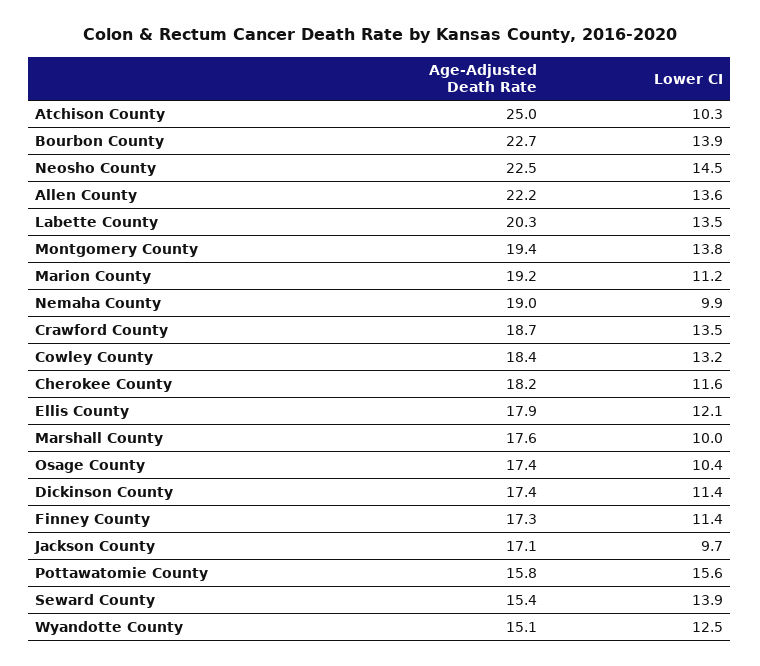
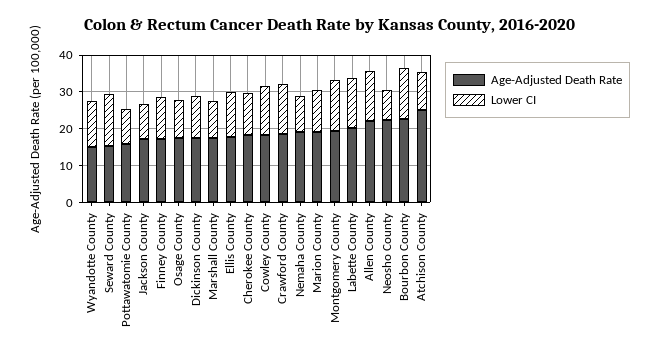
  {
    "Age-Adjusted Death Rate": {
      "Atchison County": 25,
      "Bourbon County": 22.7,
      "Neosho County": 22.5,
      "Allen County": 22.2,
      "Labette County": 20.3,
      "Montgomery County": 19.4,
      "Marion County": 19.2,
      "Nemaha County": 19,
      "Crawford County": 18.7,
      "Cowley County": 18.4,
      "Cherokee County": 18.2,
      "Ellis County": 17.9,
      "Marshall County": 17.6,
      "Osage County": 17.4,
      "Dickinson County": 17.4,
      "Finney County": 17.3,
      "Jackson County": 17.1,
      "Pottawatomie County": 15.8,
      "Seward County": 15.4,
      "Wyandotte County": 15.1
    },
    "Lower CI": {
      "Atchison County": 10.3,
      "Bourbon County": 13.9,
-     "Neosho County": 14.5,
+     "Neosho County": 7.5,
      "Allen County": 13.6,
      "Labette County": 13.5,
      "Montgomery County": 13.8,
      "Marion County": 11.2,
      "Nemaha County": 9.9,
      "Crawford County": 13.5,
      "Cowley County": 13.2,
      "Cherokee County": 11.6,
      "Ellis County": 12.1,
      "Marshall County": 10,
      "Osage County": 10.4,
      "Dickinson County": 11.4,
      "Finney County": 11.4,
      "Jackson County": 9.7,
-     "Pottawatomie County": 15.6,
+     "Pottawatomie County": 10,
      "Seward County": 13.9,
      "Wyandotte County": 12.5
    }
  }

